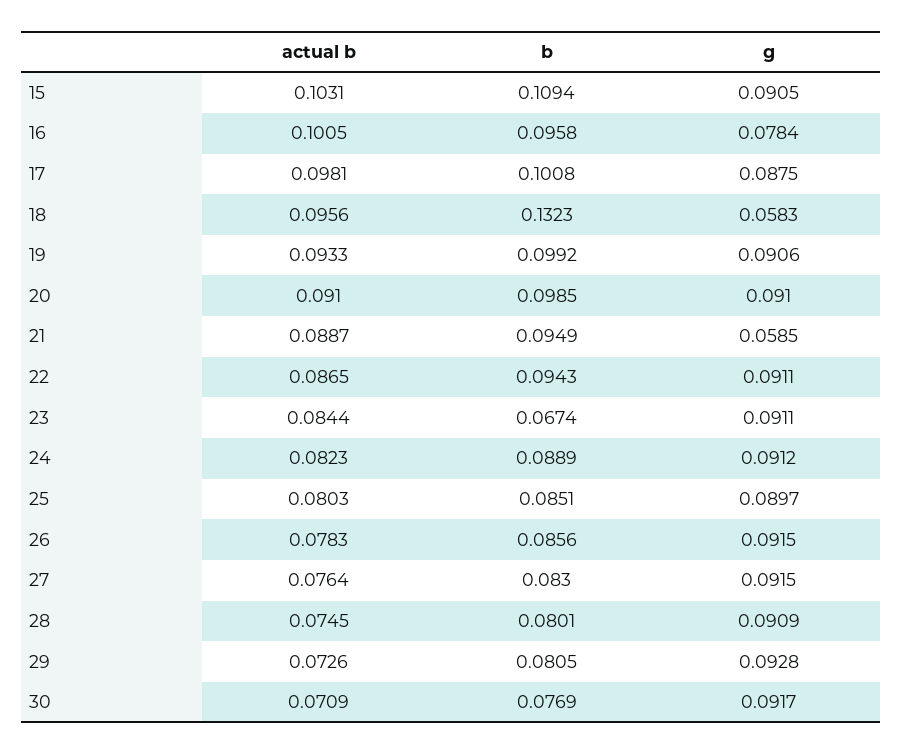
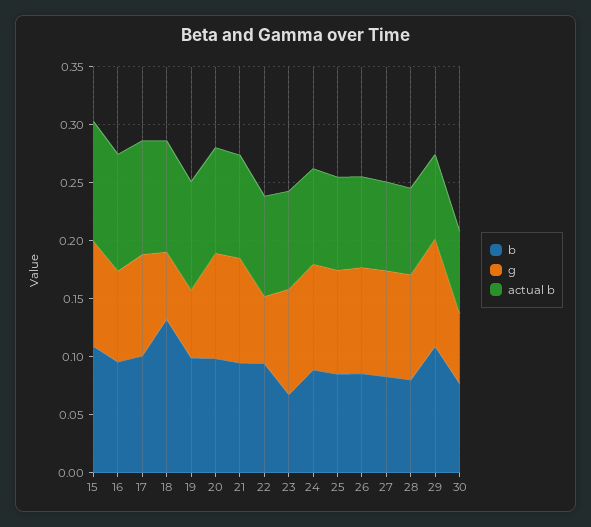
  {
    "actual b": {
      "15": 0.1031,
      "16": 0.1005,
      "17": 0.0981,
      "18": 0.0956,
      "19": 0.0933,
      "20": 0.091,
      "21": 0.0887,
      "22": 0.0865,
      "23": 0.0844,
      "24": 0.0823,
      "25": 0.0803,
      "26": 0.0783,
      "27": 0.0764,
      "28": 0.0745,
      "29": 0.0726,
      "30": 0.0709
    },
    "b": {
      "15": 0.1094,
      "16": 0.0958,
      "17": 0.1008,
      "18": 0.1323,
      "19": 0.0992,
      "20": 0.0985,
      "21": 0.0949,
      "22": 0.0943,
      "23": 0.0674,
      "24": 0.0889,
      "25": 0.0851,
      "26": 0.0856,
      "27": 0.083,
      "28": 0.0801,
-     "29": 0.0805,
+     "29": 0.11,
      "30": 0.0769
    },
    "g": {
      "15": 0.0905,
      "16": 0.0784,
      "17": 0.0875,
      "18": 0.0583,
-     "19": 0.0906,
+     "19": 0.06,
      "20": 0.091,
-     "21": 0.0585,
+     "21": 0.09,
-     "22": 0.0911,
+     "22": 0.06,
      "23": 0.0911,
      "24": 0.0912,
      "25": 0.0897,
      "26": 0.0915,
      "27": 0.0915,
      "28": 0.0909,
      "29": 0.0928,
-     "30": 0.0917
+     "30": 0.06
    }
  }

